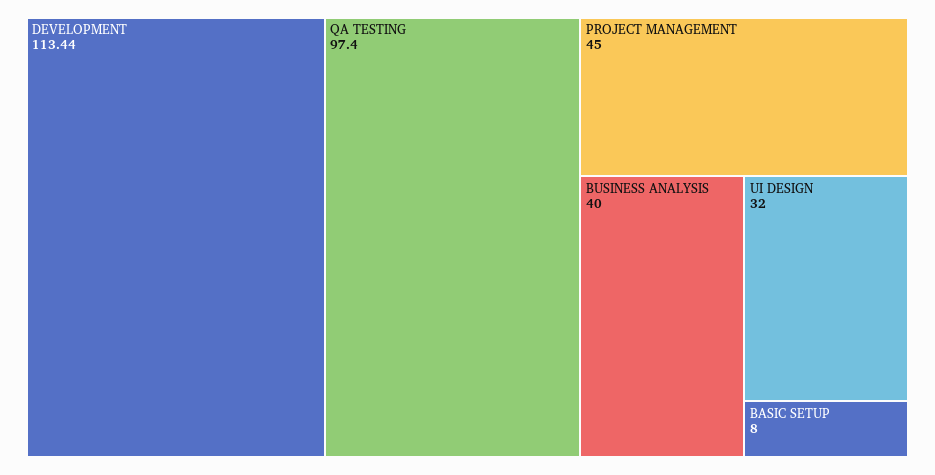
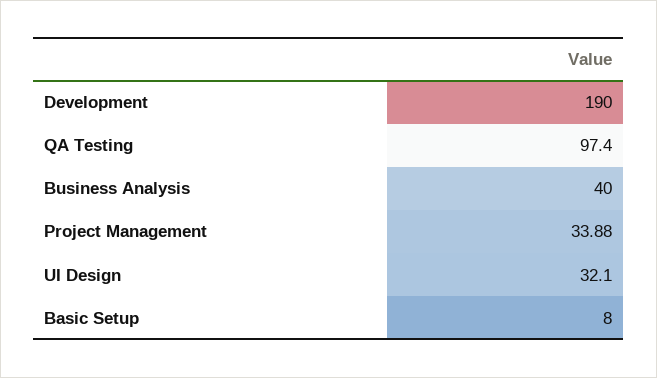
  {
-   "DEVELOPMENT": 113.44,
+   "DEVELOPMENT": 190,
    "QA TESTING": 97.4,
-   "PROJECT MANAGEMENT": 45,
+   "PROJECT MANAGEMENT": 33.88,
    "BUSINESS ANALYSIS": 40,
-   "UI DESIGN": 32,
+   "UI DESIGN": 32.1,
    "BASIC SETUP": 8
  }

